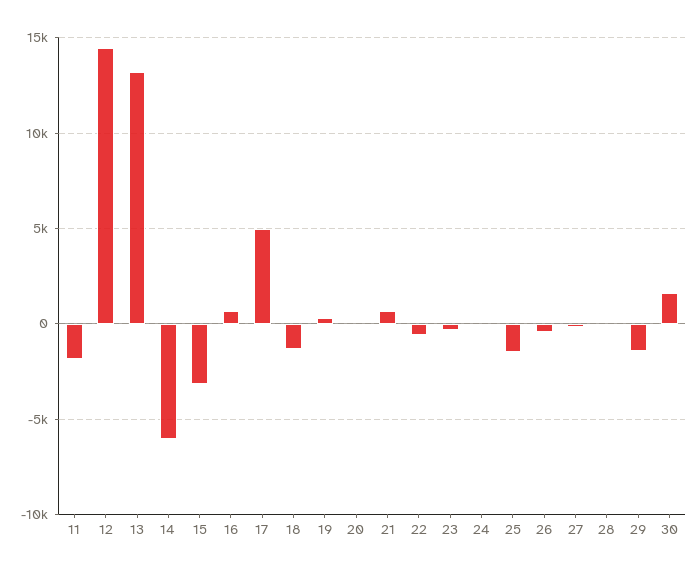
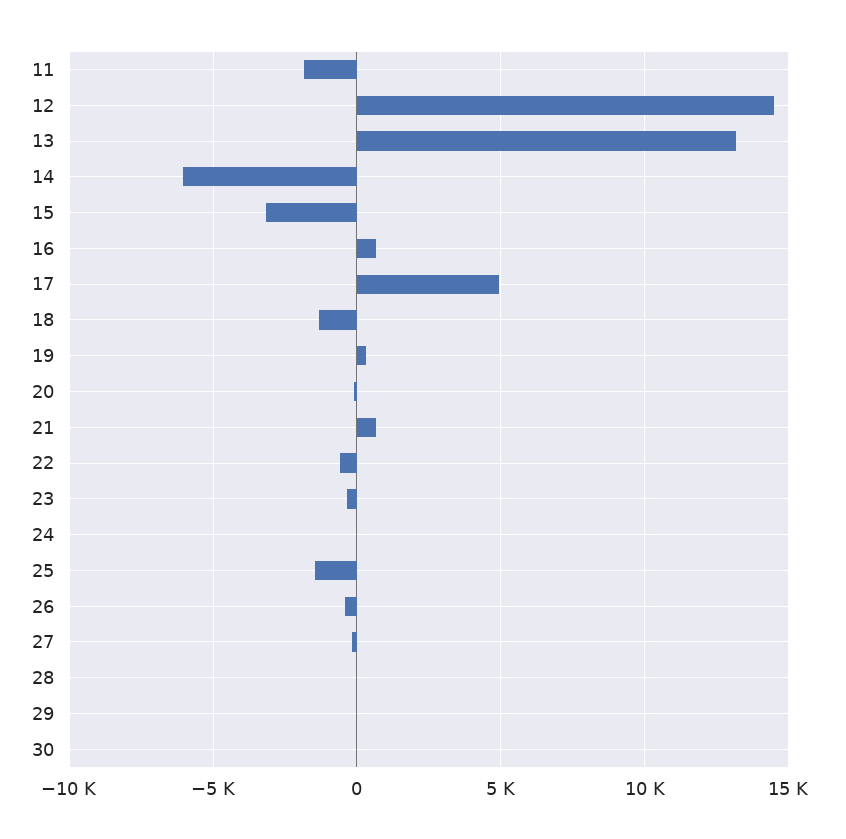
  {
    "11": -2000,
    "12": 14500,
    "13": 13000,
    "14": -6000,
    "15": -3000,
    "16": 500,
    "17": 5000,
    "18": -1500,
    "19": 500,
    "20": 0,
    "21": 500,
    "22": -500,
    "23": -500,
    "24": 0,
    "25": -1500,
    "26": -500,
    "27": 0,
    "28": 0,
-   "29": -1500,
+   "29": 0,
-   "30": 1500
+   "30": 0
  }

